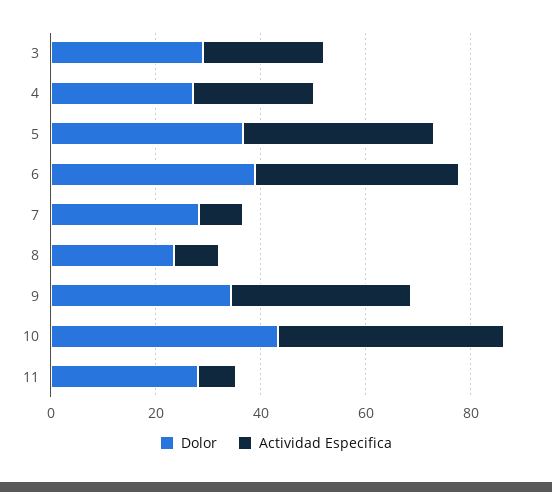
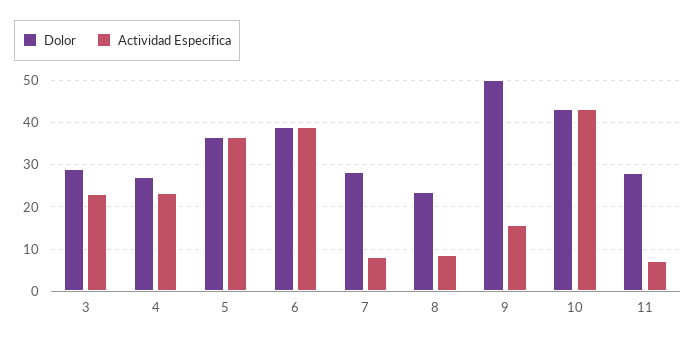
  {
    "Dolor": {
      "3": 30,
      "4": 28,
      "5": 36,
      "6": 38,
      "7": 28,
      "8": 24,
-     "9": 35,
+     "9": 50,
      "10": 44,
      "11": 28
    },
    "Actividad Especifica": {
      "3": 24,
      "4": 24,
      "5": 36,
      "6": 38,
      "7": 8,
      "8": 8,
-     "9": 35,
+     "9": 16,
      "10": 44,
      "11": 8
    }
  }

